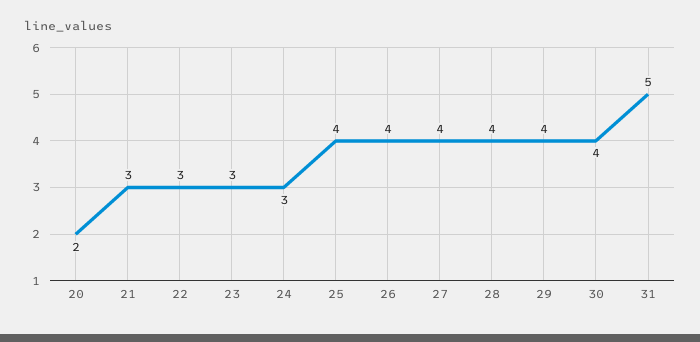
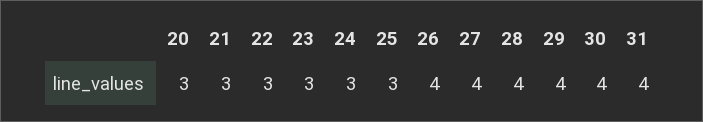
  {
-   "20": 2,
+   "20": 3,
    "21": 3,
    "22": 3,
    "23": 3,
    "24": 3,
-   "25": 4,
+   "25": 3,
    "26": 4,
    "27": 4,
    "28": 4,
    "29": 4,
    "30": 4,
-   "31": 5
+   "31": 4
  }

